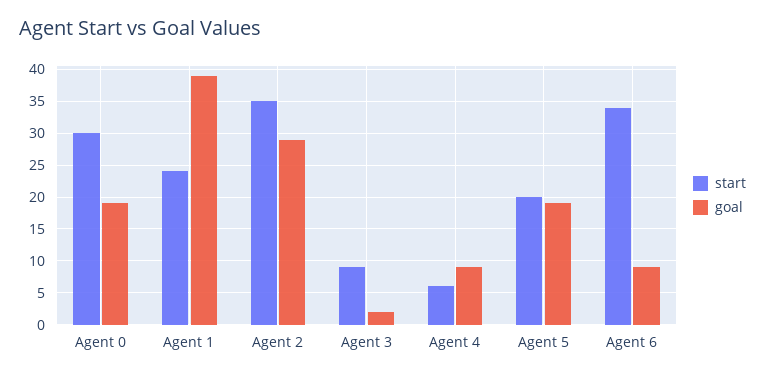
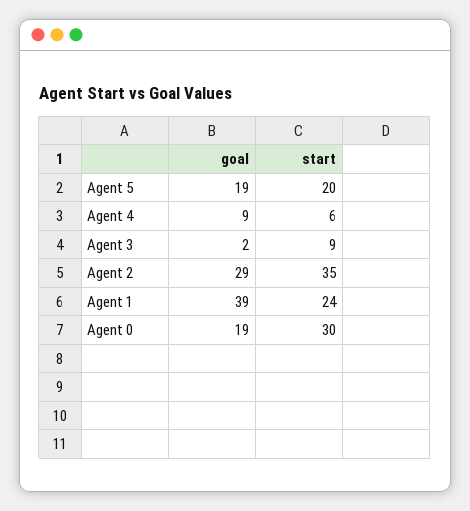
  {
    "start": {
      "Agent 0": 30,
      "Agent 1": 24,
      "Agent 2": 35,
      "Agent 3": 9,
      "Agent 4": 6,
-     "Agent 5": 20,
+     "Agent 5": 20
-     "Agent 6": 34
    },
    "goal": {
      "Agent 0": 19,
      "Agent 1": 39,
      "Agent 2": 29,
      "Agent 3": 2,
      "Agent 4": 9,
-     "Agent 5": 19,
+     "Agent 5": 19
-     "Agent 6": 9
    }
  }

